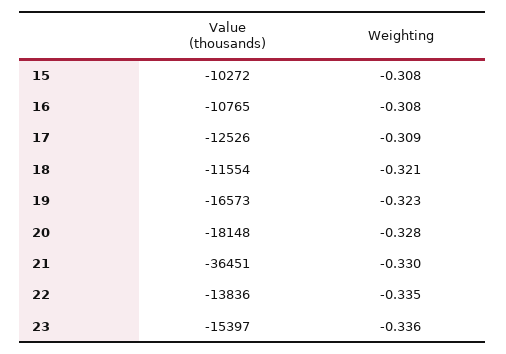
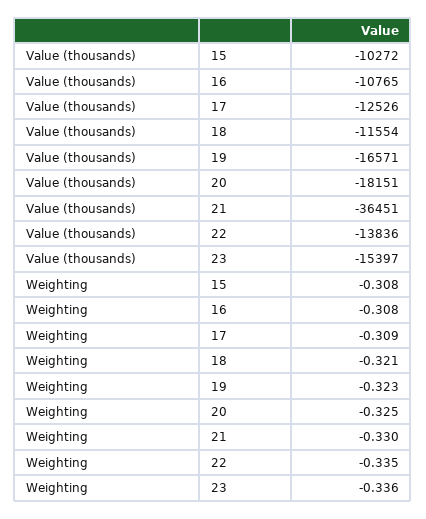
  {
    "Value (thousands)": {
      "15": -10272,
      "16": -10765,
      "17": -12526,
      "18": -11554,
-     "19": -16573,
+     "19": -16571,
-     "20": -18148,
+     "20": -18151,
      "21": -36451,
      "22": -13836,
      "23": -15397
    },
    "Weighting": {
      "15": -0.308,
      "16": -0.308,
      "17": -0.309,
      "18": -0.321,
      "19": -0.323,
-     "20": -0.328,
+     "20": -0.325,
      "21": -0.33,
      "22": -0.335,
      "23": -0.336
    }
  }

